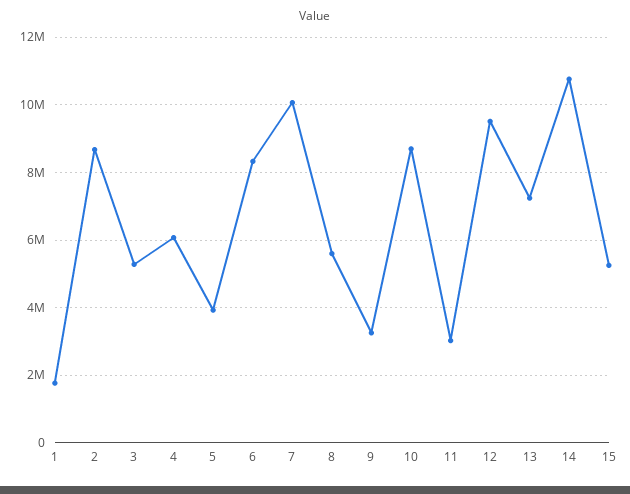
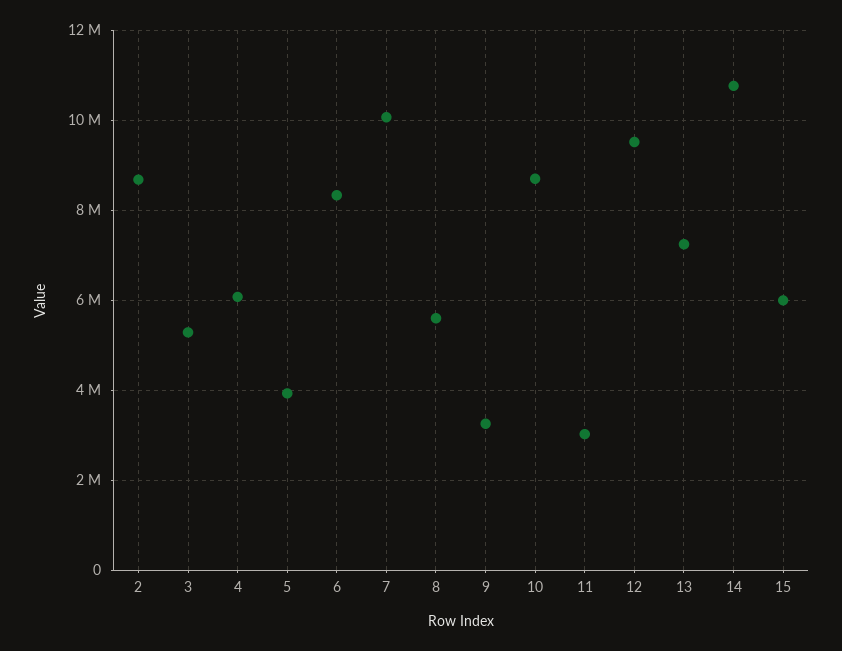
  {
-   "1": 1800000,
    "2": 8600000,
    "3": 5200000,
    "4": 6000000,
    "5": 4000000,
    "6": 8400000,
    "7": 10000000,
    "8": 5600000,
    "9": 3200000,
    "10": 8600000,
    "11": 3000000,
    "12": 9600000,
    "13": 7200000,
    "14": 10800000,
-   "15": 5200000
+   "15": 6000000
  }

